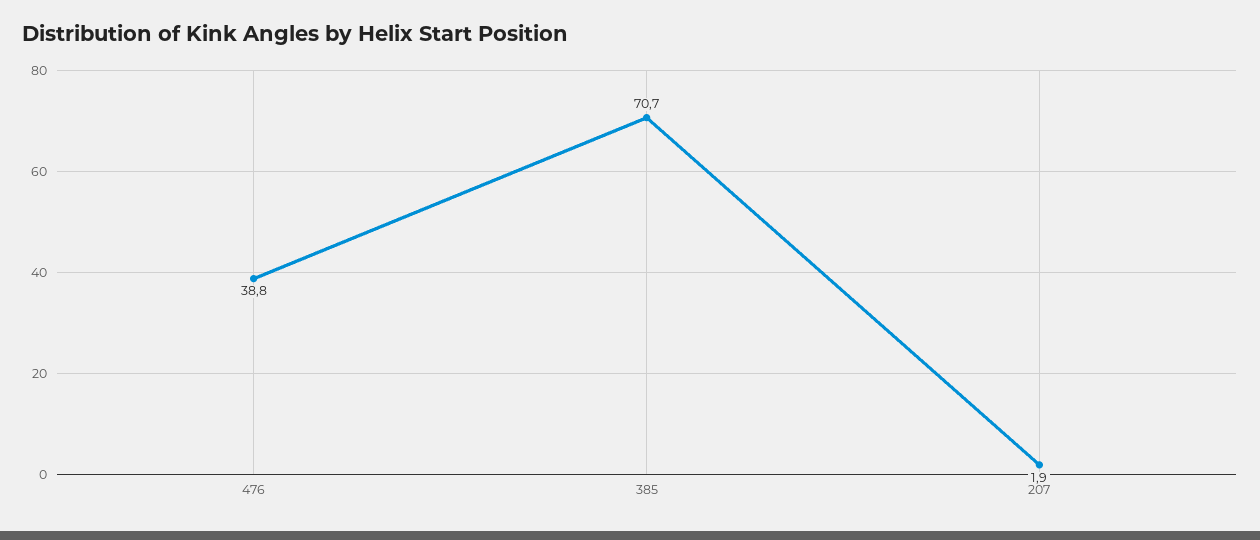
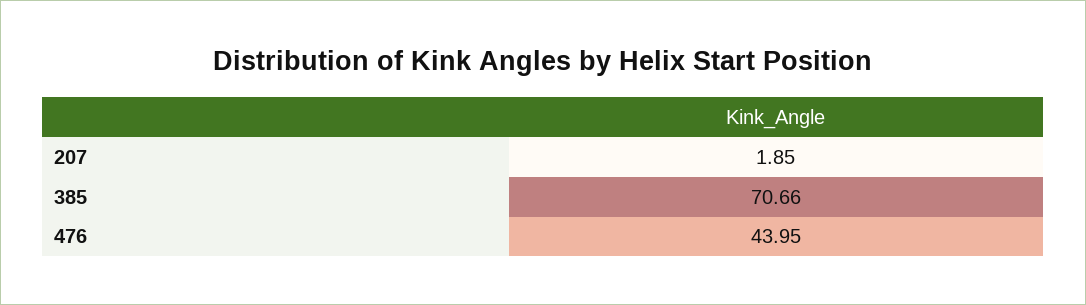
  {
-   "476": 38.8,
+   "476": 43.95,
    "385": 70.66,
    "207": 1.85
  }

